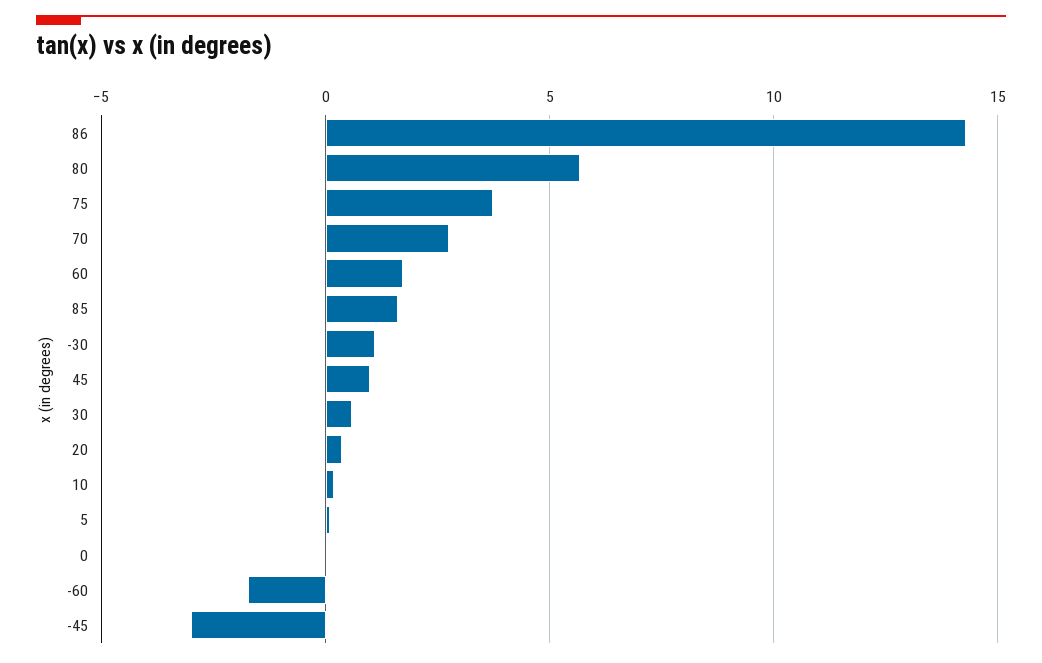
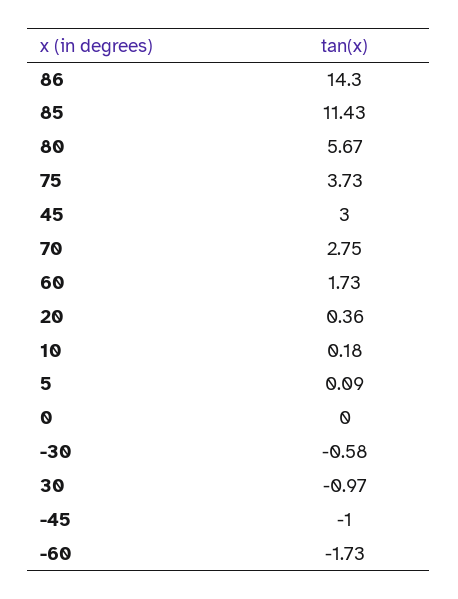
  {
    "86": 14.3,
    "80": 5.67,
    "75": 3.73,
    "70": 2.75,
    "60": 1.73,
-   "85": 1.5,
+   "85": 11.43,
-   "-30": 1,
+   "-30": -0.58,
-   "45": 1,
+   "45": 3,
-   "30": 0.5,
+   "30": -0.97,
    "20": 0.36,
    "10": 0.18,
    "5": 0.09,
    "0": 0,
    "-60": -1.73,
-   "-45": -3
+   "-45": -1
  }

